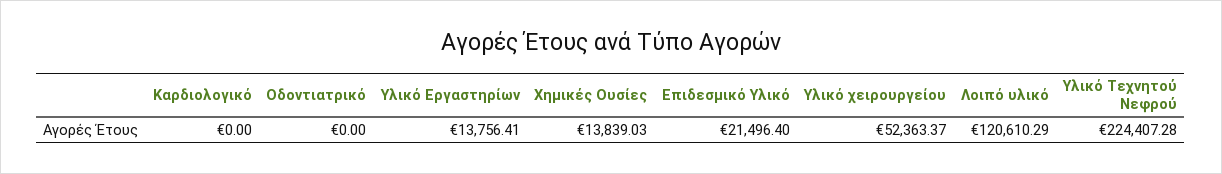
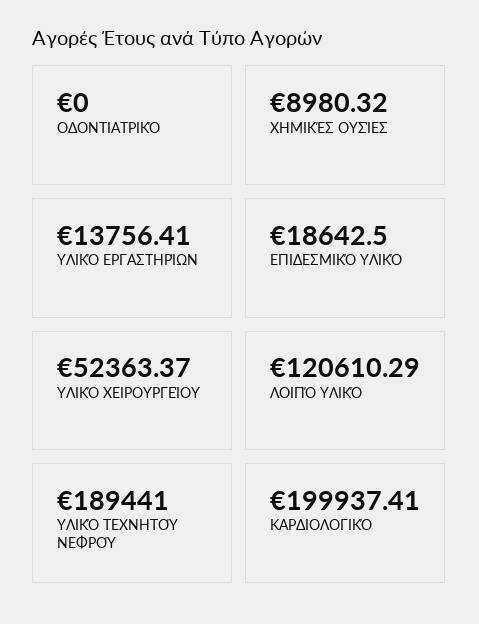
  {
-   "Καρδιολογικό": 0,
+   "Καρδιολογικό": 199937.41,
    "Οδοντιατρικό": 0,
    "Υλικό Εργαστηρίων": 13756.41,
-   "Χημικές Ουσίες": 13839.03,
+   "Χημικές Ουσίες": 8980.32,
-   "Επιδεσμικό Υλικό": 21496.4,
+   "Επιδεσμικό Υλικό": 18642.5,
    "Υλικό χειρουργείου": 52363.37,
    "Λοιπό υλικό": 120610.29,
-   "Υλικό Τεχνητού Νεφρού": 224407.28
+   "Υλικό Τεχνητού Νεφρού": 189441
  }

